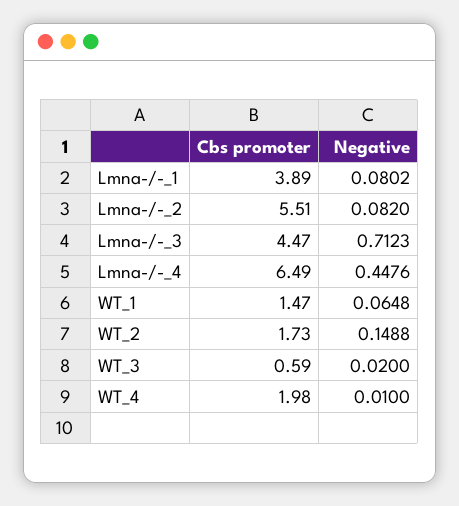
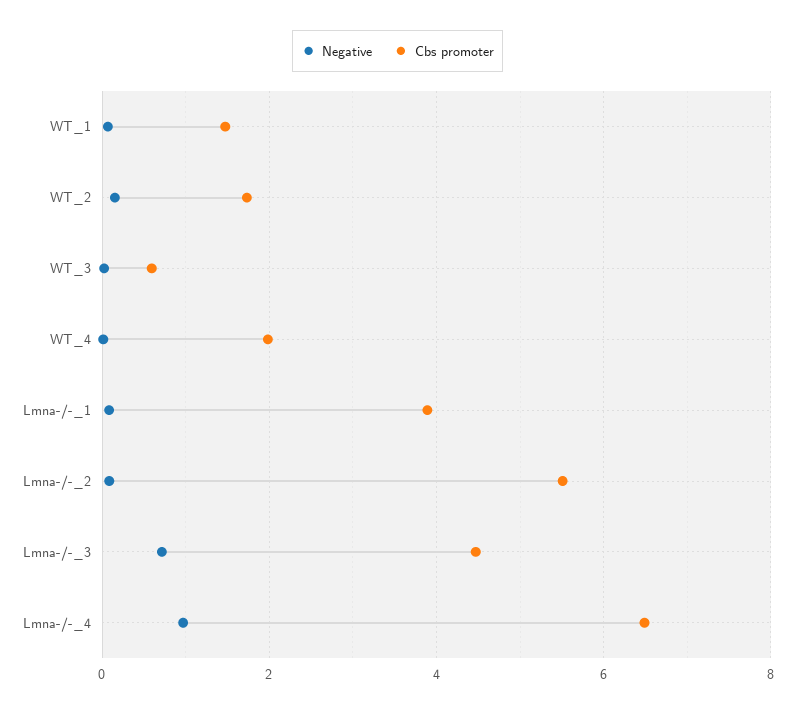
  {
    "Cbs promoter": {
      "Lmna-/-_1": 3.89,
      "Lmna-/-_2": 5.51,
      "Lmna-/-_3": 4.47,
      "Lmna-/-_4": 6.49,
      "WT_1": 1.47,
      "WT_2": 1.73,
      "WT_3": 0.59,
      "WT_4": 1.98
    },
    "Negative": {
      "Lmna-/-_1": 0.0802,
      "Lmna-/-_2": 0.082,
      "Lmna-/-_3": 0.7123,
-     "Lmna-/-_4": 0.4476,
+     "Lmna-/-_4": 1,
      "WT_1": 0.0648,
      "WT_2": 0.1488,
      "WT_3": 0.02,
      "WT_4": 0.01
    }
  }

